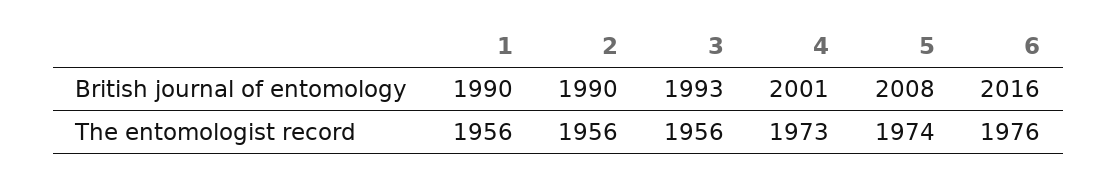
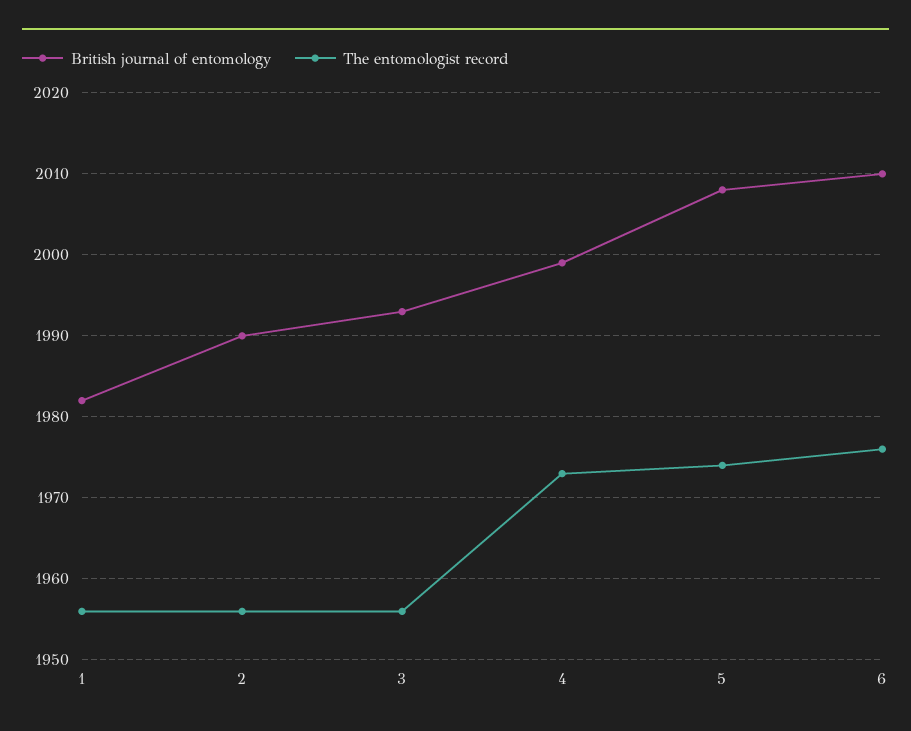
  {
    "British journal of entomology": {
-     "1": 1990,
+     "1": 1982,
      "2": 1990,
      "3": 1993,
-     "4": 2001,
+     "4": 1999,
      "5": 2008,
-     "6": 2016
+     "6": 2010
    },
    "The entomologist record": {
      "1": 1956,
      "2": 1956,
      "3": 1956,
      "4": 1973,
      "5": 1974,
      "6": 1976
    }
  }

